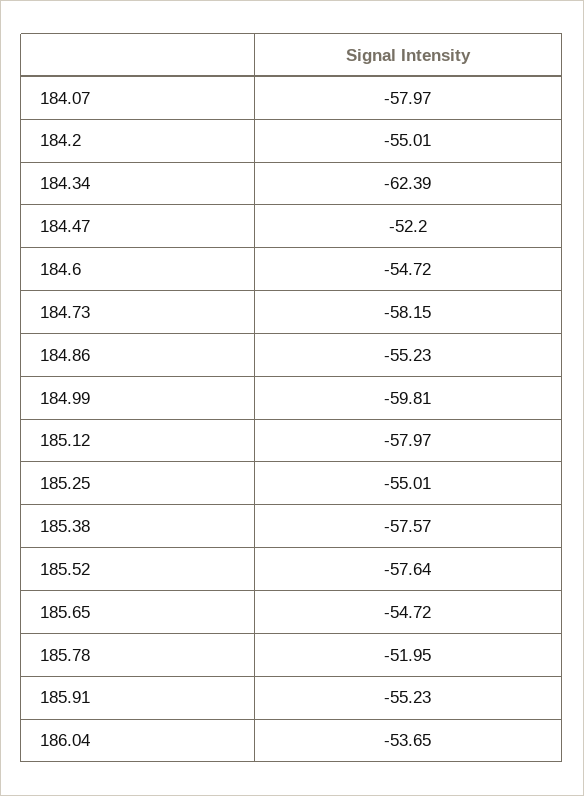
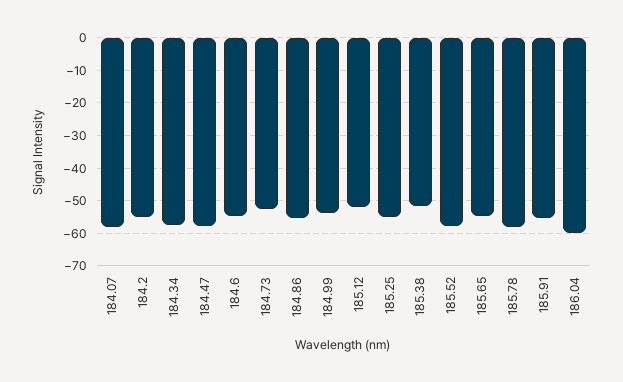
  {
    "184.07": -57.97,
    "184.2": -55.01,
-   "184.34": -62.39,
+   "184.34": -58,
-   "184.47": -52.2,
+   "184.47": -58,
    "184.6": -54.72,
-   "184.73": -58.15,
+   "184.73": -52,
    "184.86": -55.23,
-   "184.99": -59.81,
+   "184.99": -54,
-   "185.12": -57.97,
+   "185.12": -52,
    "185.25": -55.01,
-   "185.38": -57.57,
+   "185.38": -52,
    "185.52": -57.64,
    "185.65": -54.72,
-   "185.78": -51.95,
+   "185.78": -58,
    "185.91": -55.23,
-   "186.04": -53.65
+   "186.04": -60
  }

